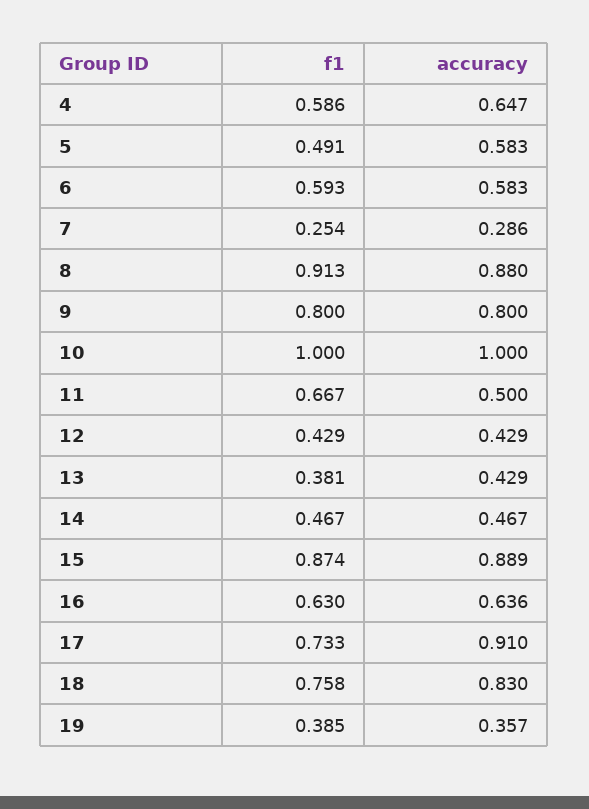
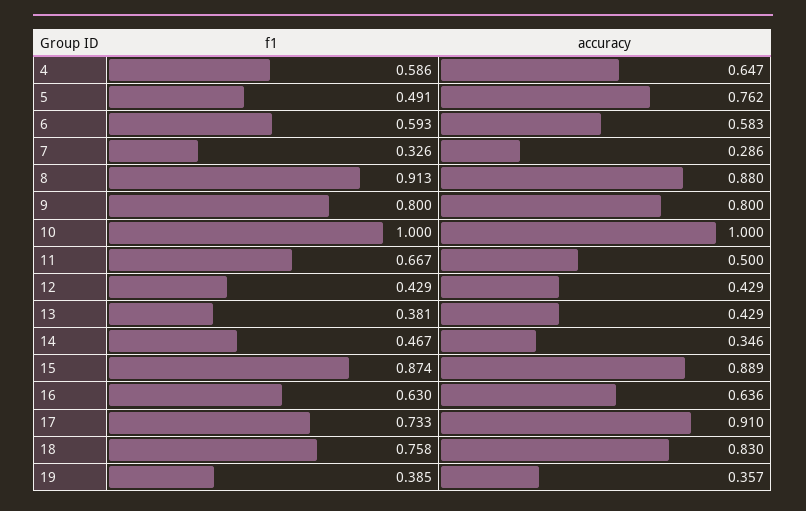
  {
    "f1": {
      "4": 0.586,
      "5": 0.491,
      "6": 0.593,
-     "7": 0.254,
+     "7": 0.326,
      "8": 0.913,
      "9": 0.8,
      "10": 1,
      "11": 0.667,
      "12": 0.429,
      "13": 0.381,
      "14": 0.467,
      "15": 0.874,
      "16": 0.63,
      "17": 0.733,
      "18": 0.758,
      "19": 0.385
    },
    "accuracy": {
      "4": 0.647,
-     "5": 0.583,
+     "5": 0.762,
      "6": 0.583,
      "7": 0.286,
      "8": 0.88,
      "9": 0.8,
      "10": 1,
      "11": 0.5,
      "12": 0.429,
      "13": 0.429,
-     "14": 0.467,
+     "14": 0.346,
      "15": 0.889,
      "16": 0.636,
      "17": 0.91,
      "18": 0.83,
      "19": 0.357
    }
  }

